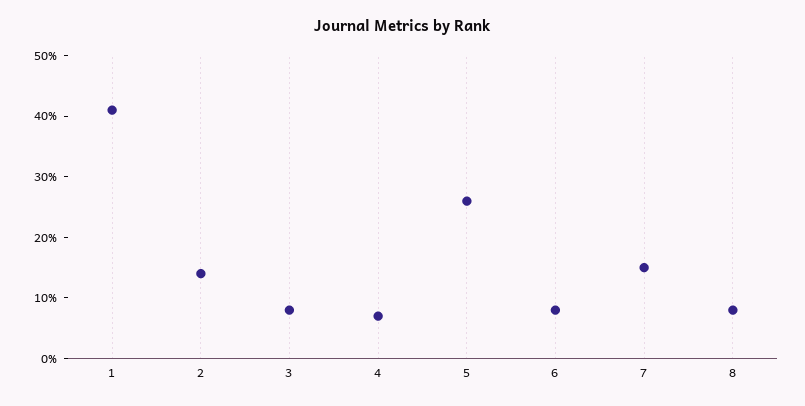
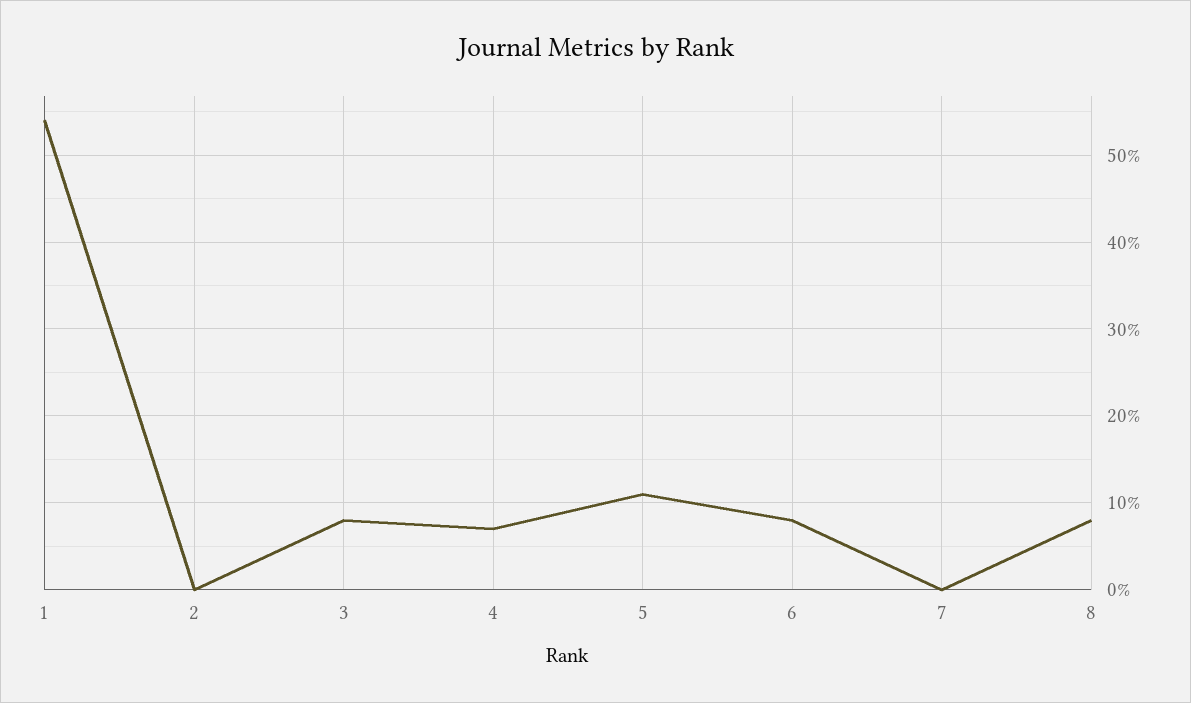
  {
-   "1": 40,
+   "1": 54,
-   "2": 15,
+   "2": 0,
    "3": 8,
    "4": 7,
-   "5": 25,
+   "5": 11,
    "6": 8,
-   "7": 15,
+   "7": 0,
    "8": 8
  }

